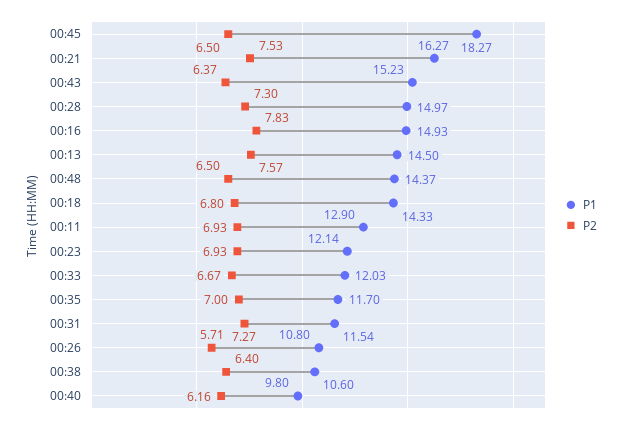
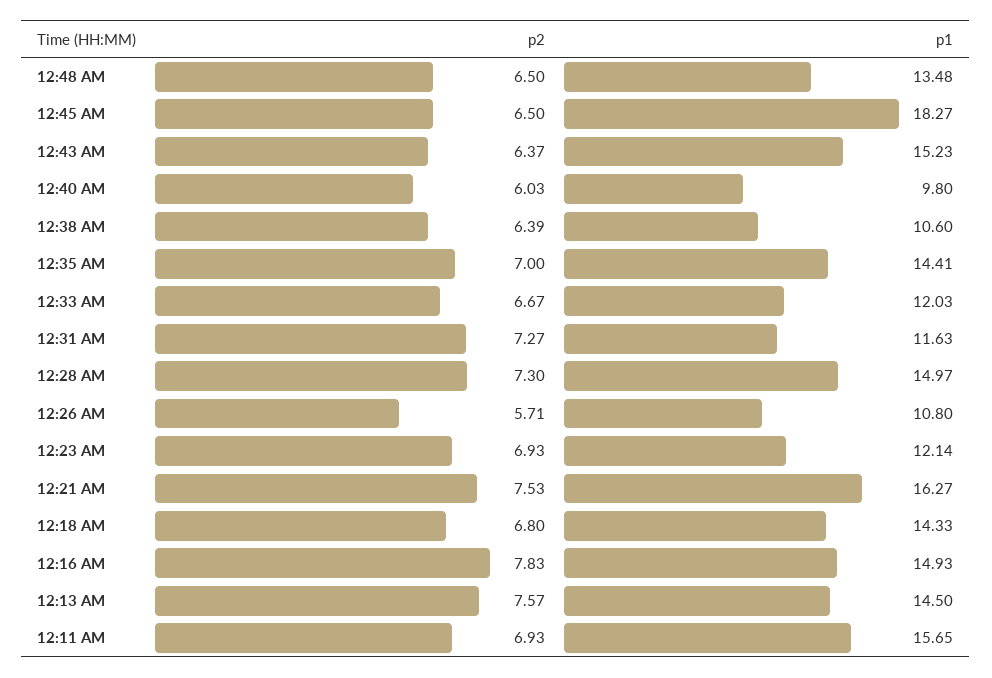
  {
    "P1": {
      "00:45": 18.27,
      "00:21": 16.27,
      "00:43": 15.23,
      "00:28": 14.97,
      "00:16": 14.93,
      "00:13": 14.5,
-     "00:48": 14.37,
+     "00:48": 13.48,
      "00:18": 14.33,
-     "00:11": 12.9,
+     "00:11": 15.65,
      "00:23": 12.14,
      "00:33": 12.03,
-     "00:35": 11.7,
+     "00:35": 14.41,
-     "00:31": 11.54,
+     "00:31": 11.63,
      "00:26": 10.8,
      "00:38": 10.6,
      "00:40": 9.8
    },
    "P2": {
      "00:45": 6.5,
      "00:21": 7.53,
      "00:43": 6.37,
      "00:28": 7.3,
      "00:16": 7.83,
      "00:13": 7.57,
      "00:48": 6.5,
      "00:18": 6.8,
      "00:11": 6.93,
      "00:23": 6.93,
      "00:33": 6.67,
      "00:35": 7,
      "00:31": 7.27,
      "00:26": 5.71,
-     "00:38": 6.4,
+     "00:38": 6.39,
-     "00:40": 6.16
+     "00:40": 6.03
    }
  }

